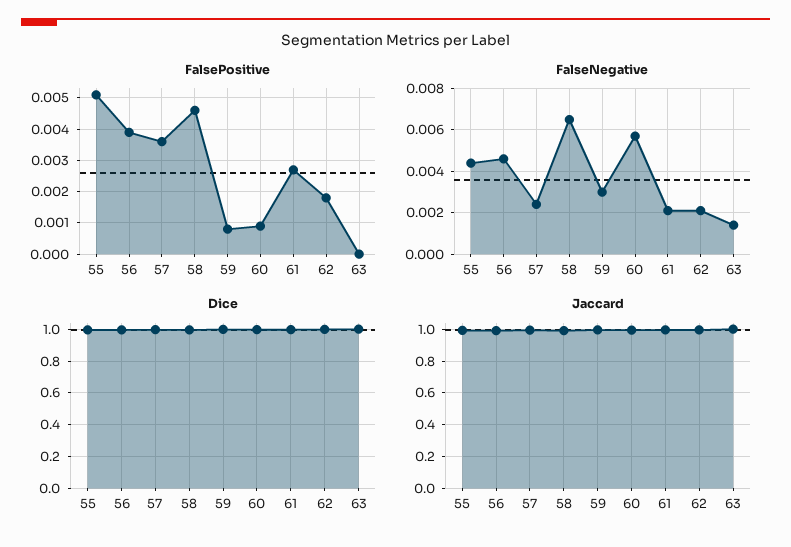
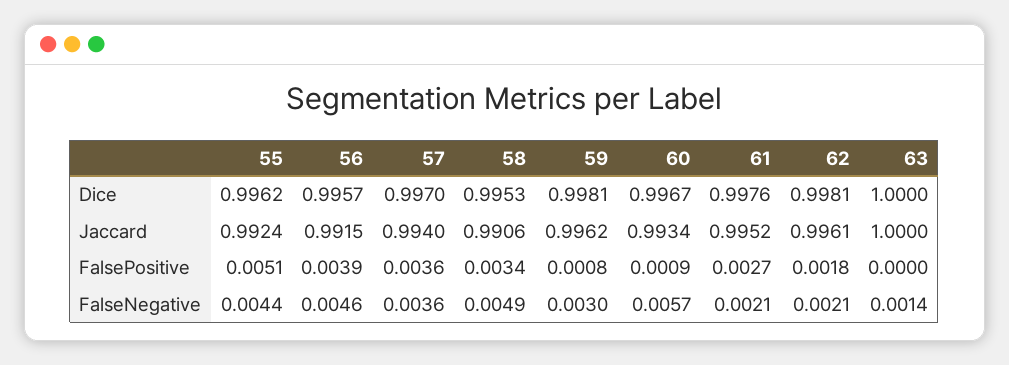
  {
    "FalsePositive": {
      "55": 0.0051,
      "56": 0.0039,
      "57": 0.0036,
-     "58": 0.0045,
+     "58": 0.0034,
      "59": 0.0008,
      "60": 0.0009,
      "61": 0.0027,
      "62": 0.0018,
      "63": 0
    },
    "FalseNegative": {
      "55": 0.0044,
      "56": 0.0046,
-     "57": 0.0025,
+     "57": 0.0036,
-     "58": 0.0065,
+     "58": 0.0049,
      "59": 0.003,
      "60": 0.0057,
      "61": 0.0021,
      "62": 0.0021,
      "63": 0.0014
    },
    "Dice": {
      "55": 0.9962,
      "56": 0.9957,
      "57": 0.997,
      "58": 0.9953,
      "59": 0.9981,
      "60": 0.9967,
      "61": 0.9976,
      "62": 0.9981,
      "63": 1
    },
    "Jaccard": {
      "55": 0.9924,
      "56": 0.9915,
      "57": 0.994,
      "58": 0.9906,
      "59": 0.9962,
      "60": 0.9934,
      "61": 0.9952,
      "62": 0.9961,
      "63": 1
    }
  }

